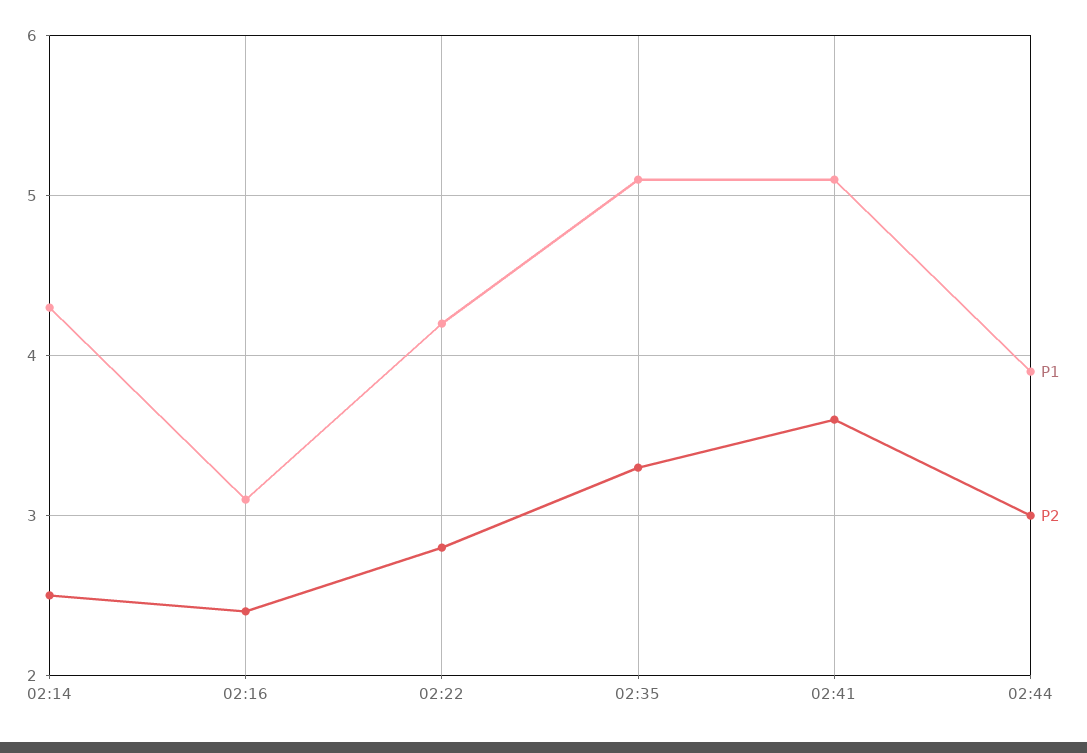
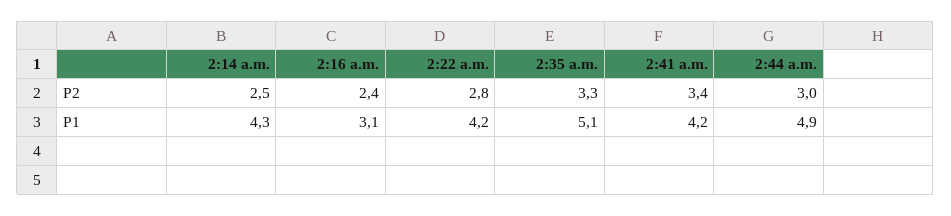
  {
    "P1": {
      "02:14": 4.3,
      "02:16": 3.1,
      "02:22": 4.2,
      "02:35": 5.1,
-     "02:41": 5.1,
+     "02:41": 4.2,
-     "02:44": 3.9
+     "02:44": 4.9
    },
    "P2": {
      "02:14": 2.5,
      "02:16": 2.4,
      "02:22": 2.8,
      "02:35": 3.3,
-     "02:41": 3.6,
+     "02:41": 3.4,
      "02:44": 3
    }
  }

